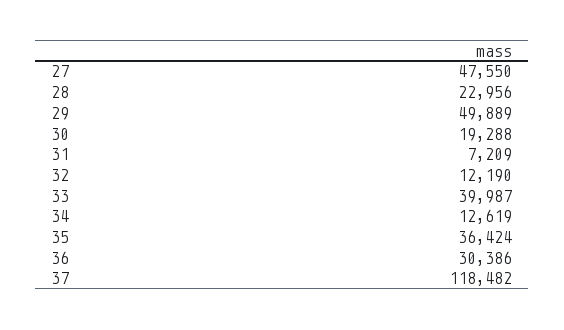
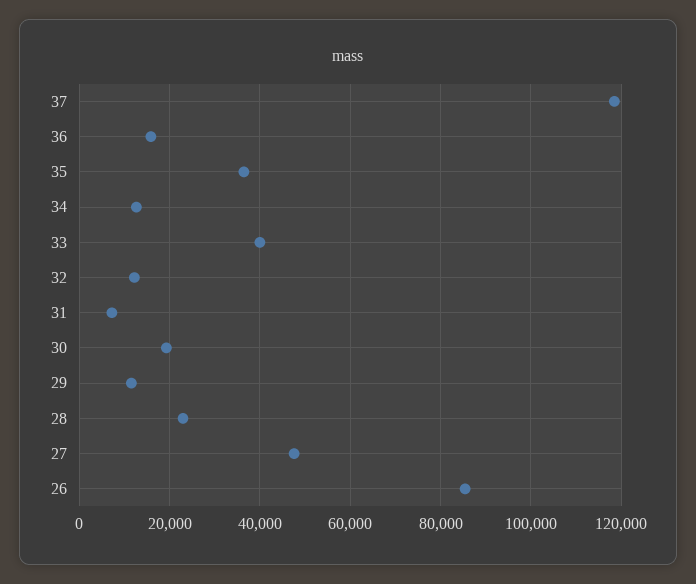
  {
    "27": 47550,
    "28": 22956,
-   "29": 49889,
+   "29": 12000,
    "30": 19288,
    "31": 7209,
    "32": 12190,
    "33": 39987,
    "34": 12619,
    "35": 36424,
-   "36": 30386,
+   "36": 16000,
-   "37": 118482
+   "37": 118482,
+   "26": 86000
  }

